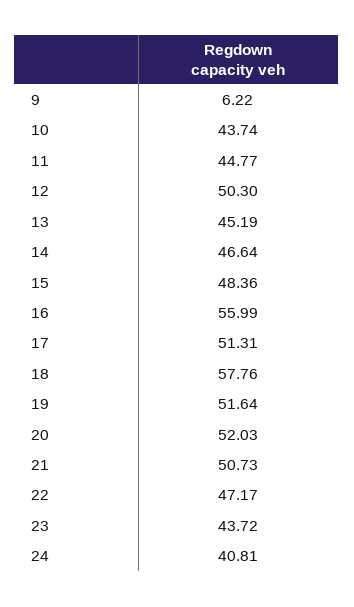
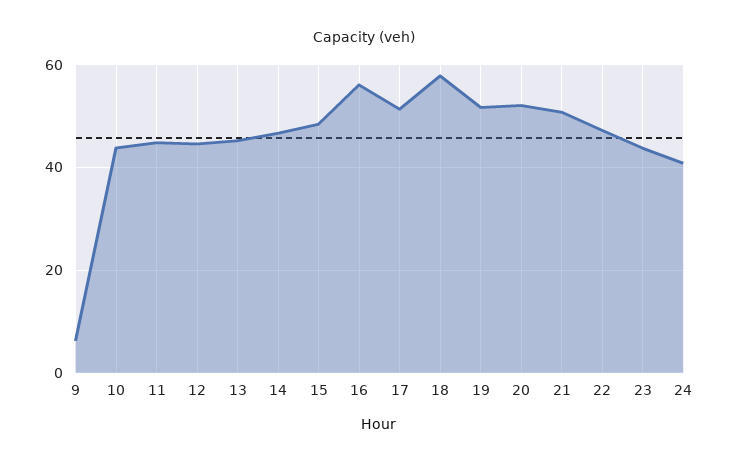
  {
    "9": 6.22,
    "10": 43.74,
    "11": 44.77,
-   "12": 50.3,
+   "12": 44,
    "13": 45.19,
    "14": 46.64,
    "15": 48.36,
    "16": 55.99,
    "17": 51.31,
    "18": 57.76,
    "19": 51.64,
    "20": 52.03,
    "21": 50.73,
    "22": 47.17,
    "23": 43.72,
    "24": 40.81
  }

